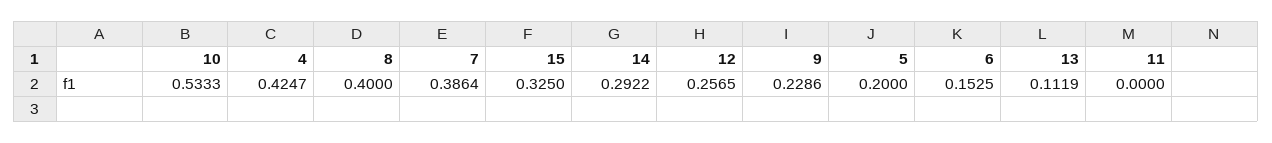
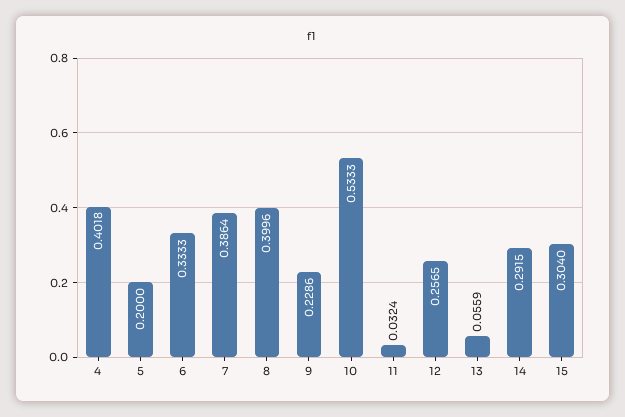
  {
    "10": 0.5333,
-   "4": 0.4247,
+   "4": 0.4018,
-   "8": 0.4,
+   "8": 0.3996,
    "7": 0.3864,
-   "15": 0.325,
+   "15": 0.304,
-   "14": 0.2922,
+   "14": 0.2915,
    "12": 0.2565,
    "9": 0.2286,
    "5": 0.2,
-   "6": 0.1525,
+   "6": 0.3333,
-   "13": 0.1119,
+   "13": 0.0559,
-   "11": 0
+   "11": 0.0324
  }

